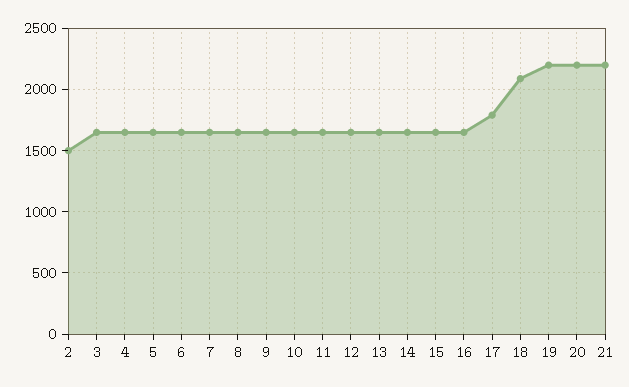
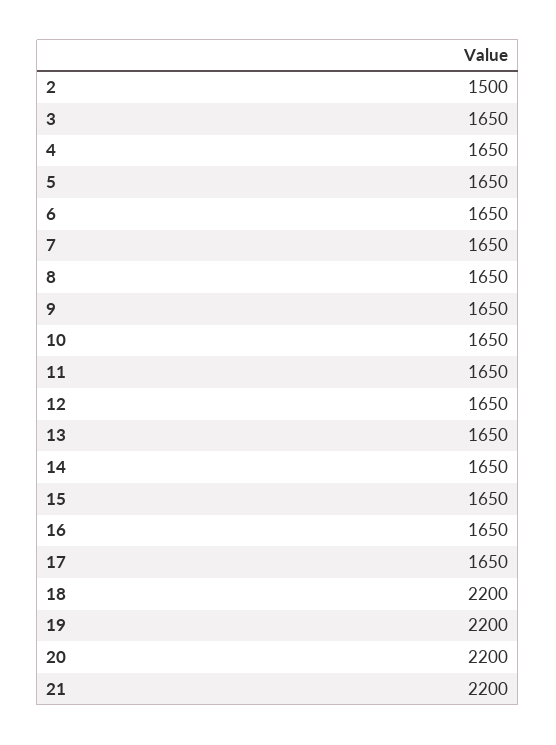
  {
    "2": 1500,
    "3": 1650,
    "4": 1650,
    "5": 1650,
    "6": 1650,
    "7": 1650,
    "8": 1650,
    "9": 1650,
    "10": 1650,
    "11": 1650,
    "12": 1650,
    "13": 1650,
    "14": 1650,
    "15": 1650,
    "16": 1650,
-   "17": 1800,
+   "17": 1650,
-   "18": 2100,
+   "18": 2200,
    "19": 2200,
    "20": 2200,
    "21": 2200
  }

